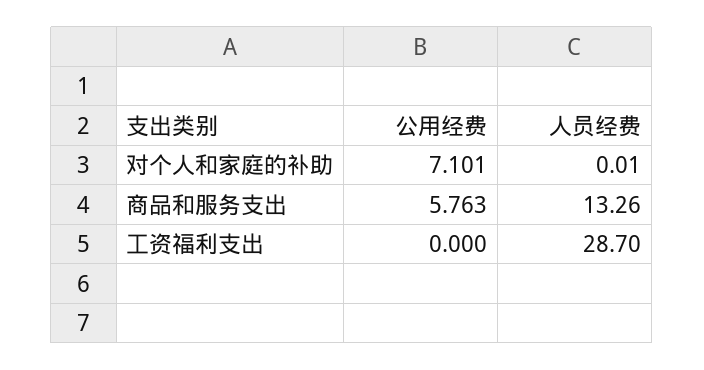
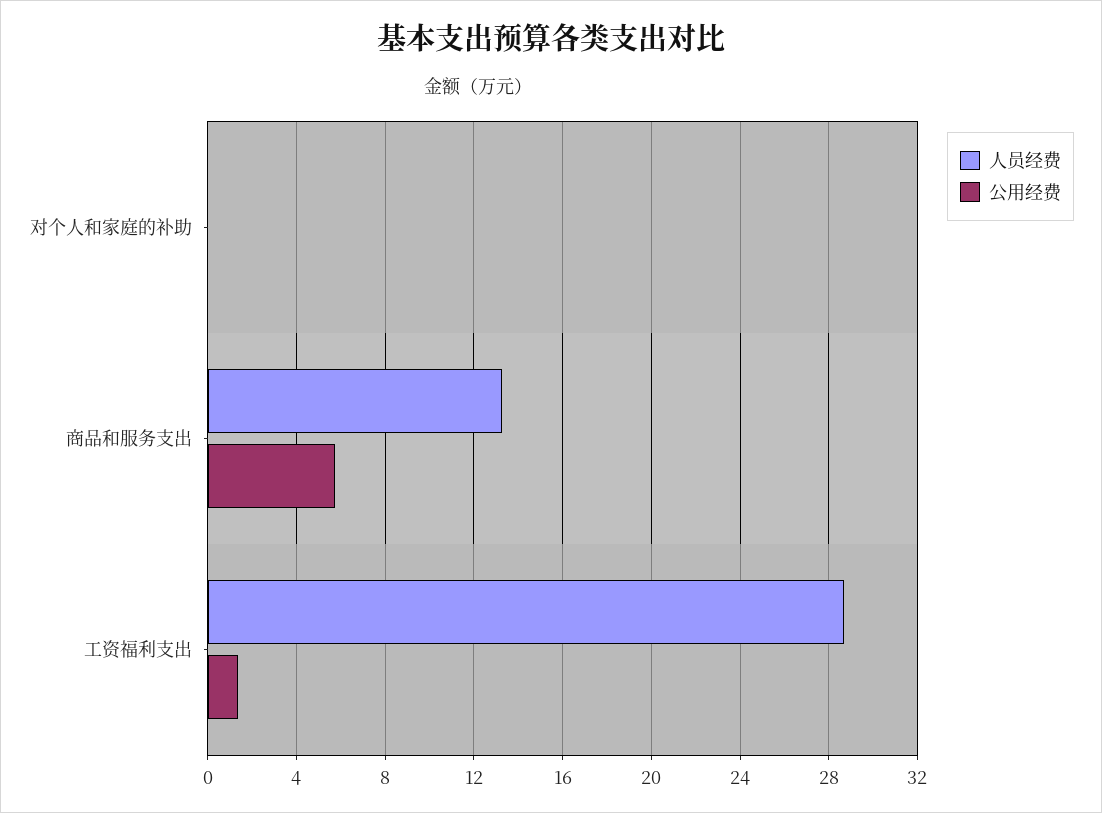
  {
    "公用经费": {
-     "对个人和家庭的补助": 7.101,
+     "对个人和家庭的补助": 0,
      "商品和服务支出": 5.763,
-     "工资福利支出": 0
+     "工资福利支出": 1.5
    },
    "人员经费": {
      "对个人和家庭的补助": 0.01,
      "商品和服务支出": 13.26,
      "工资福利支出": 28.7
    }
  }

